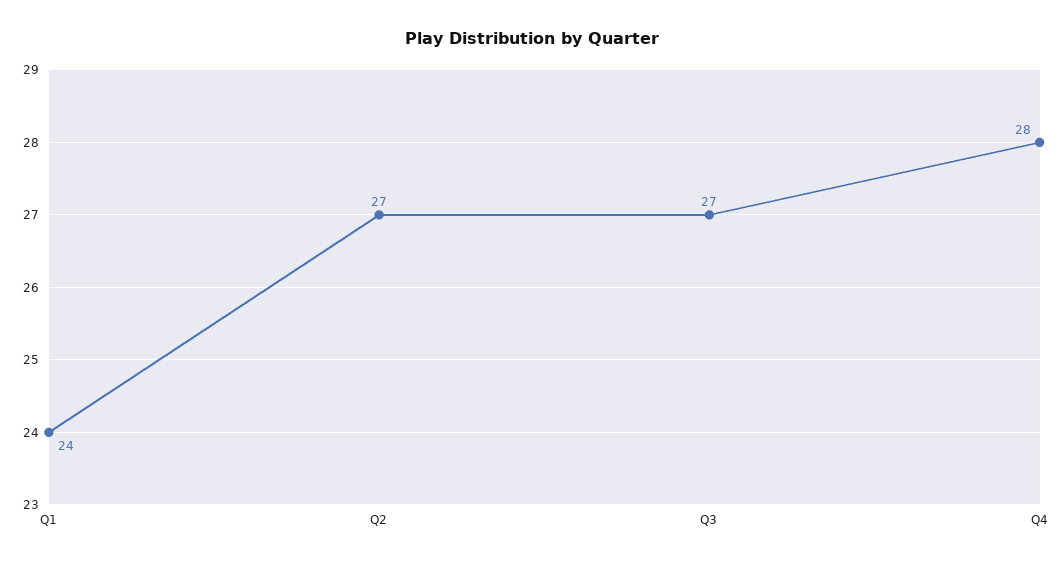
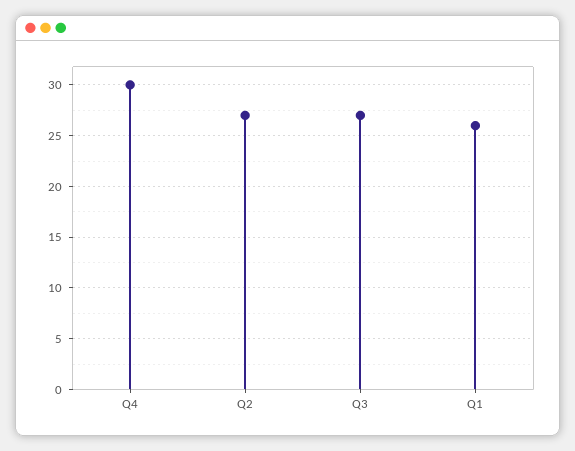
  {
-   "Q1": 24,
+   "Q1": 26,
    "Q2": 27,
    "Q3": 27,
-   "Q4": 28
+   "Q4": 30
  }

